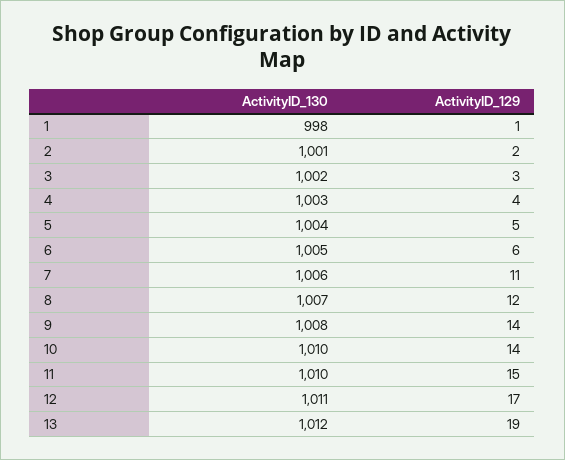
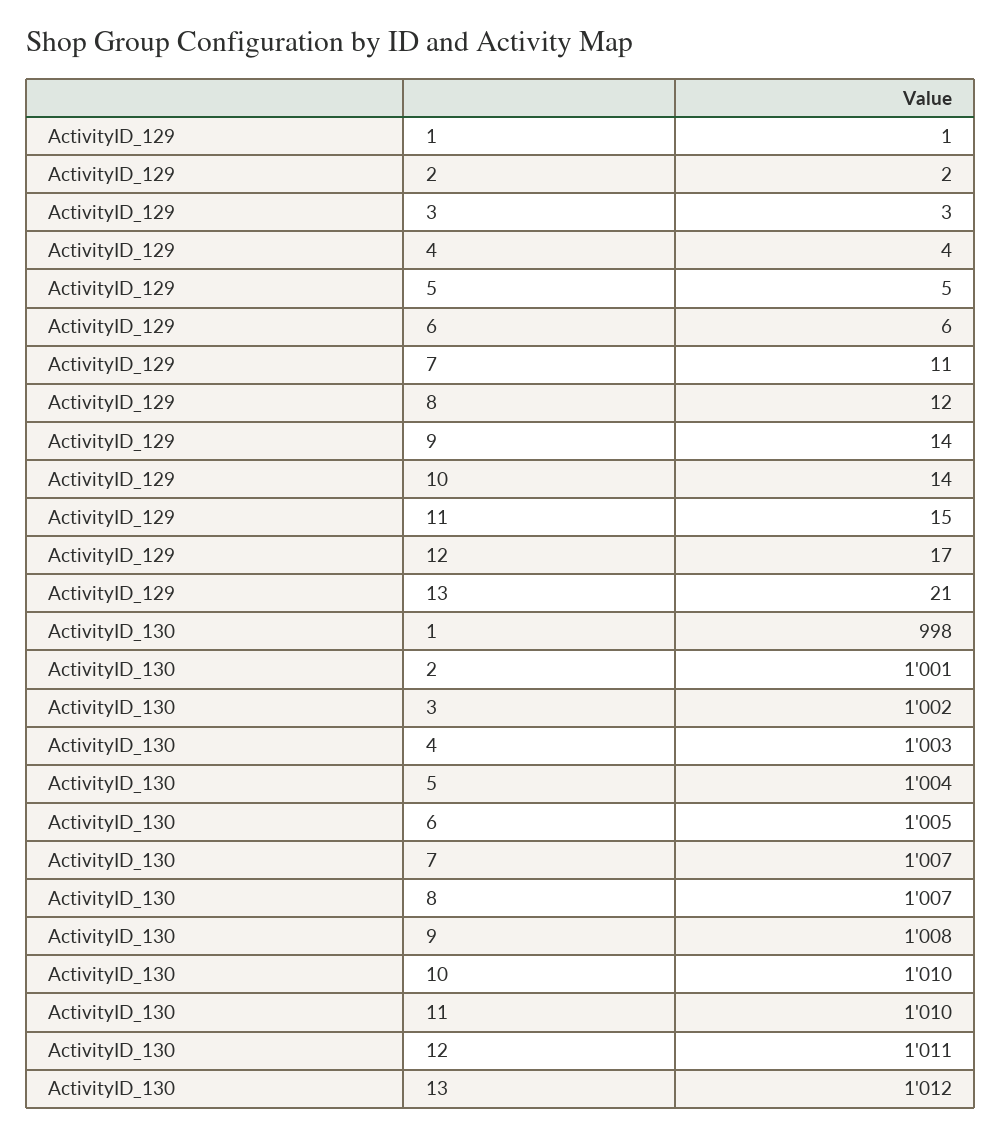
  {
    "ActivityID_130": {
      "1": 998,
      "2": 1001,
      "3": 1002,
      "4": 1003,
      "5": 1004,
      "6": 1005,
-     "7": 1006,
+     "7": 1007,
      "8": 1007,
      "9": 1008,
      "10": 1010,
      "11": 1010,
      "12": 1011,
      "13": 1012
    },
    "ActivityID_129": {
      "1": 1,
      "2": 2,
      "3": 3,
      "4": 4,
      "5": 5,
      "6": 6,
      "7": 11,
      "8": 12,
      "9": 14,
      "10": 14,
      "11": 15,
      "12": 17,
-     "13": 19
+     "13": 21
    }
  }

